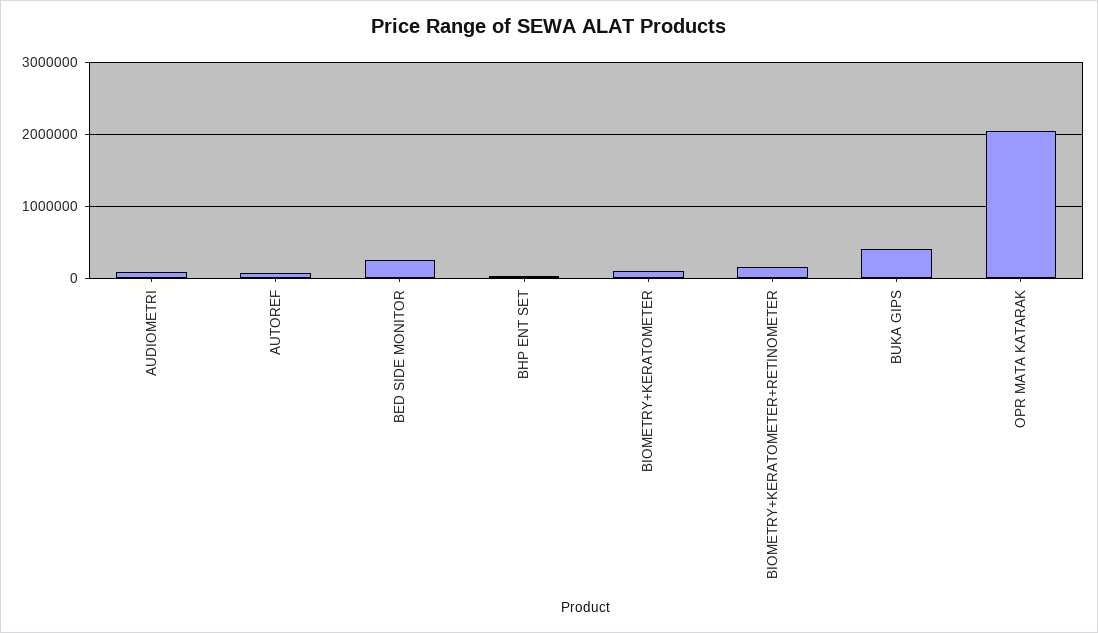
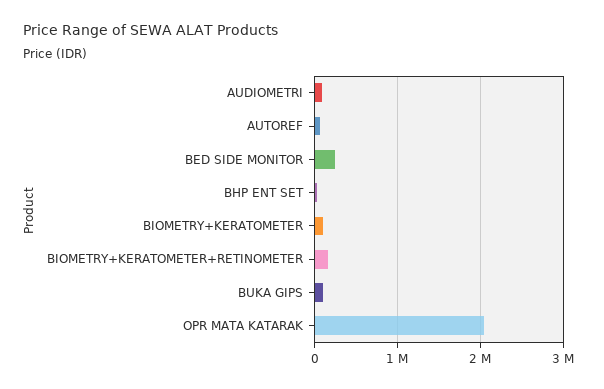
  {
    "AUDIOMETRI": 100000,
    "AUTOREF": 100000,
    "BED SIDE MONITOR": 300000,
    "BHP ENT SET": 0,
    "BIOMETRY+KERATOMETER": 100000,
    "BIOMETRY+KERATOMETER+RETINOMETER": 200000,
-   "BUKA GIPS": 400000,
+   "BUKA GIPS": 100000,
    "OPR MATA KATARAK": 2100000
  }

